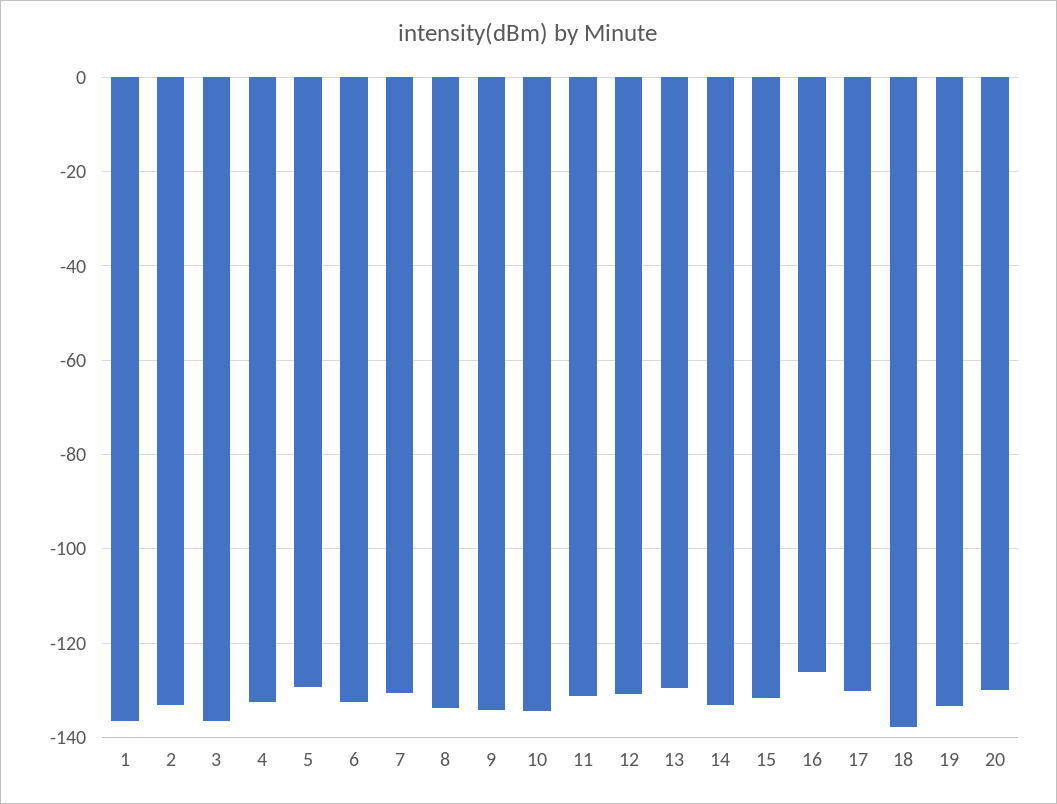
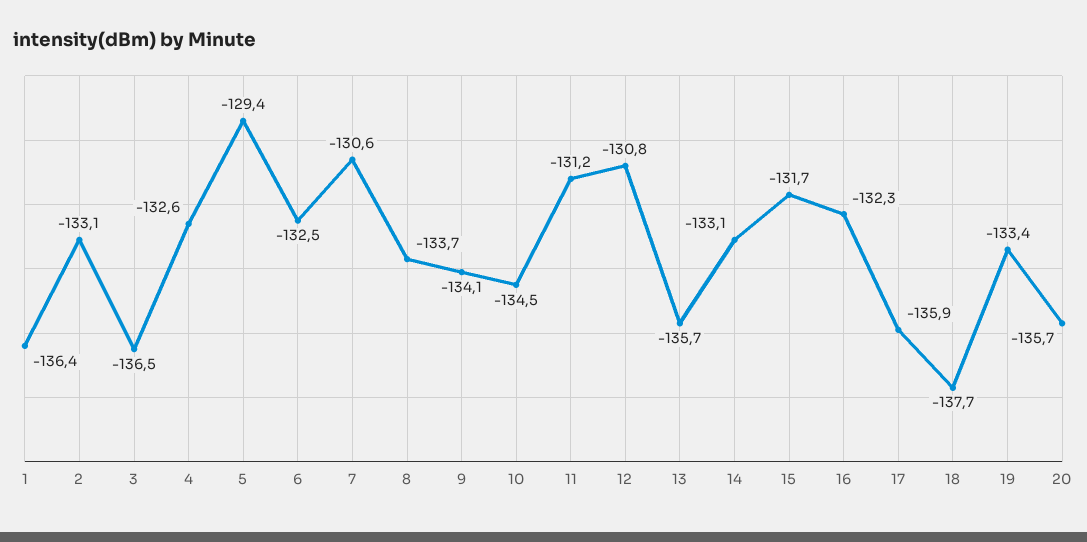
  {
    "1": -136.4,
    "2": -133.1,
    "3": -136.5,
    "4": -132.6,
    "5": -129.4,
    "6": -132.5,
    "7": -130.6,
    "8": -133.7,
    "9": -134.1,
    "10": -134.5,
    "11": -131.2,
    "12": -130.8,
-   "13": -130,
+   "13": -135.7,
    "14": -133.1,
    "15": -131.7,
-   "16": -126,
+   "16": -132.3,
-   "17": -130,
+   "17": -135.9,
    "18": -137.7,
    "19": -133.4,
-   "20": -130
+   "20": -135.7
  }

